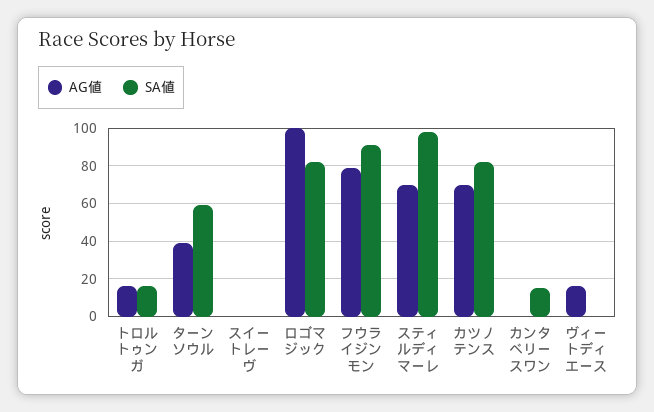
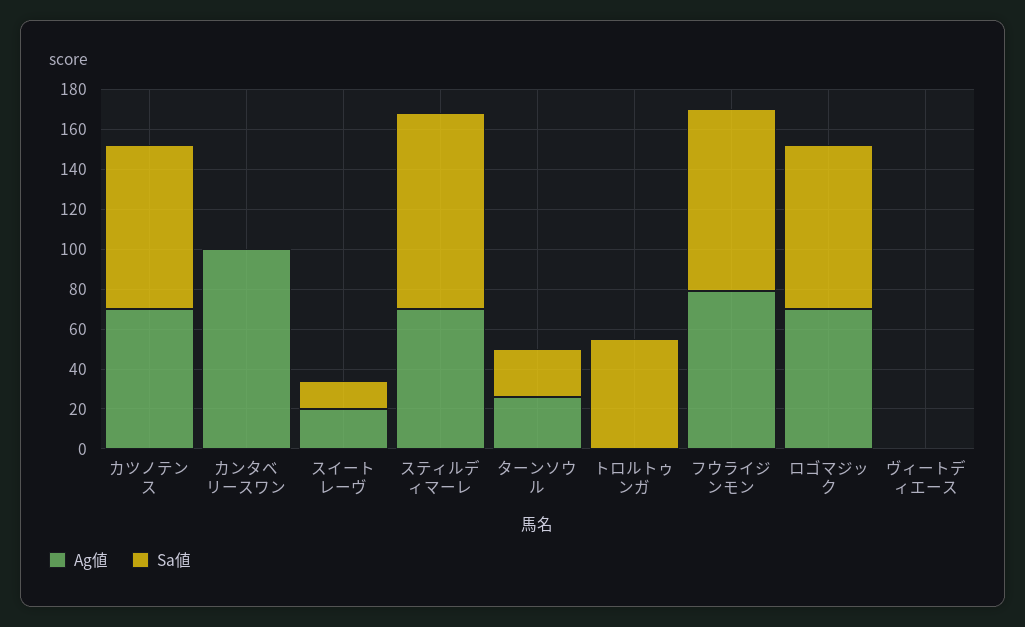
  {
    "AG値": {
-     "トロルトゥンガ": 15,
+     "トロルトゥンガ": 0,
-     "ターンソウル": 40,
+     "ターンソウル": 25,
-     "スイートレーヴ": 0,
+     "スイートレーヴ": 20,
-     "ロゴマジック": 100,
+     "ロゴマジック": 70,
      "フウライジンモン": 80,
      "スティルディマーレ": 70,
      "カツノテンス": 70,
-     "カンタベリースワン": 0,
+     "カンタベリースワン": 100,
-     "ヴィートディエース": 15
+     "ヴィートディエース": 0
    },
    "SA値": {
-     "トロルトゥンガ": 15,
+     "トロルトゥンガ": 55,
-     "ターンソウル": 60,
+     "ターンソウル": 25,
-     "スイートレーヴ": 0,
+     "スイートレーヴ": 15,
      "ロゴマジック": 80,
      "フウライジンモン": 90,
      "スティルディマーレ": 100,
      "カツノテンス": 80,
-     "カンタベリースワン": 15,
+     "カンタベリースワン": 0,
      "ヴィートディエース": 0
    }
  }

